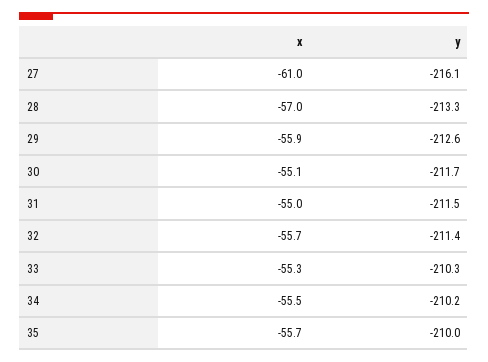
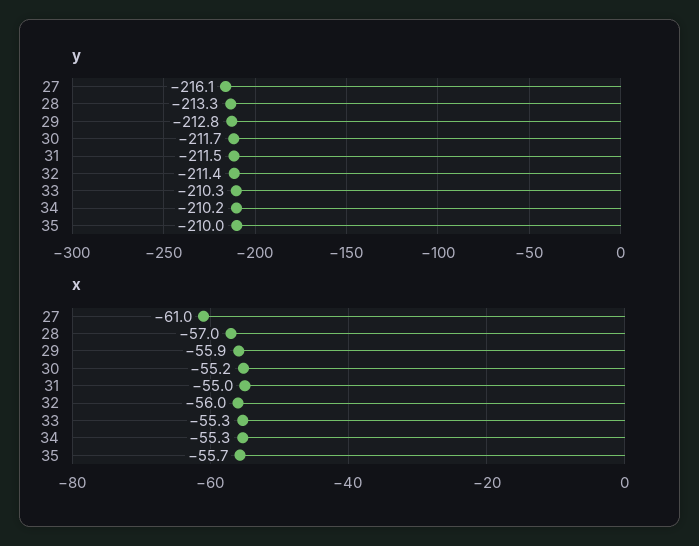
  {
    "x": {
      "27": -61,
      "28": -57,
      "29": -55.9,
-     "30": -55.1,
+     "30": -55.2,
      "31": -55,
-     "32": -55.7,
+     "32": -56,
      "33": -55.3,
-     "34": -55.5,
+     "34": -55.3,
      "35": -55.7
    },
    "y": {
      "27": -216.1,
      "28": -213.3,
-     "29": -212.6,
+     "29": -212.8,
      "30": -211.7,
      "31": -211.5,
      "32": -211.4,
      "33": -210.3,
      "34": -210.2,
      "35": -210
    }
  }

